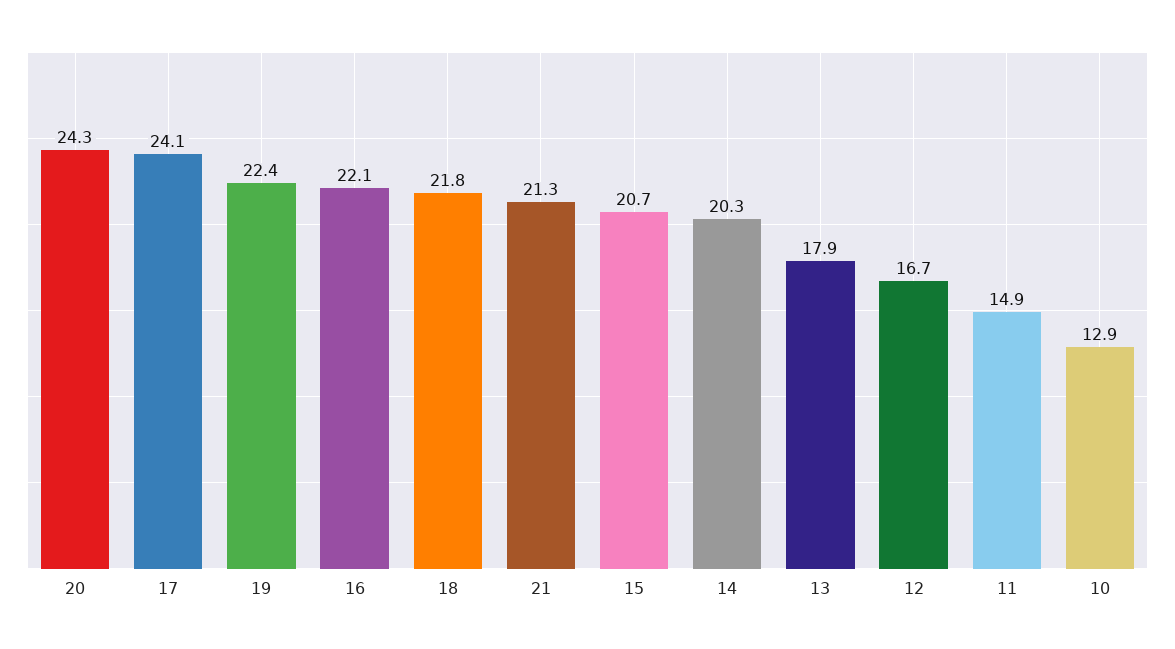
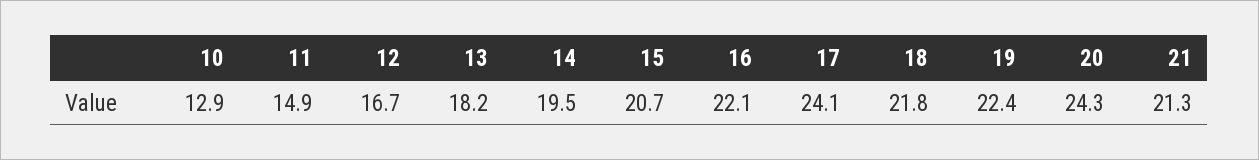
  {
    "20": 24.3,
    "17": 24.1,
    "19": 22.4,
    "16": 22.1,
    "18": 21.8,
    "21": 21.3,
    "15": 20.7,
-   "14": 20.3,
+   "14": 19.5,
-   "13": 17.9,
+   "13": 18.2,
    "12": 16.7,
    "11": 14.9,
    "10": 12.9
  }

